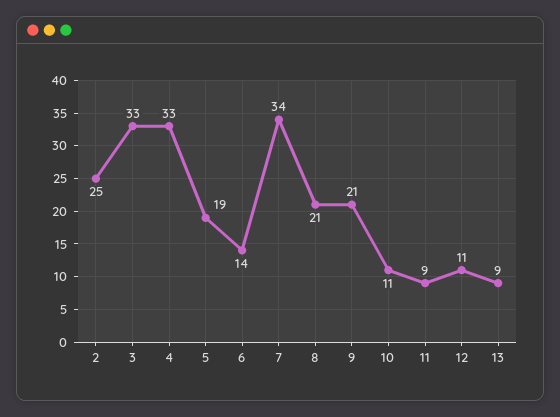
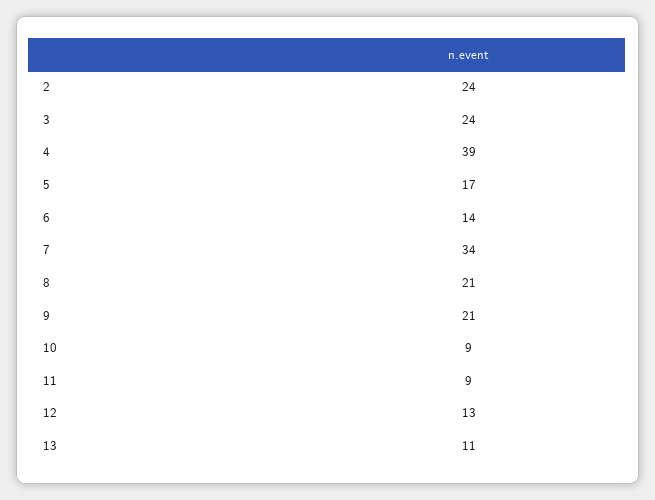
  {
-   "2": 25,
+   "2": 24,
-   "3": 33,
+   "3": 24,
-   "4": 33,
+   "4": 39,
-   "5": 19,
+   "5": 17,
    "6": 14,
    "7": 34,
    "8": 21,
    "9": 21,
-   "10": 11,
+   "10": 9,
    "11": 9,
-   "12": 11,
+   "12": 13,
-   "13": 9
+   "13": 11
  }

